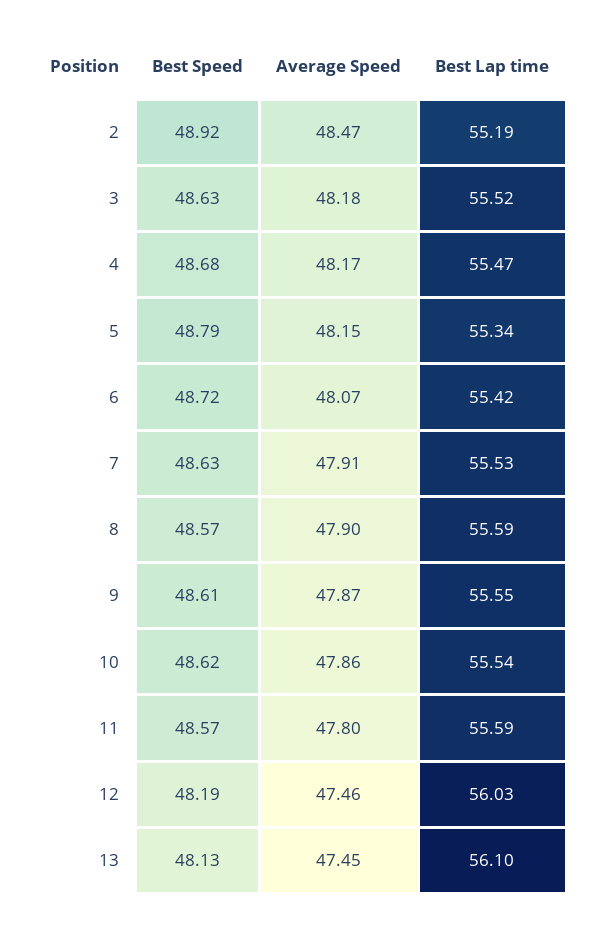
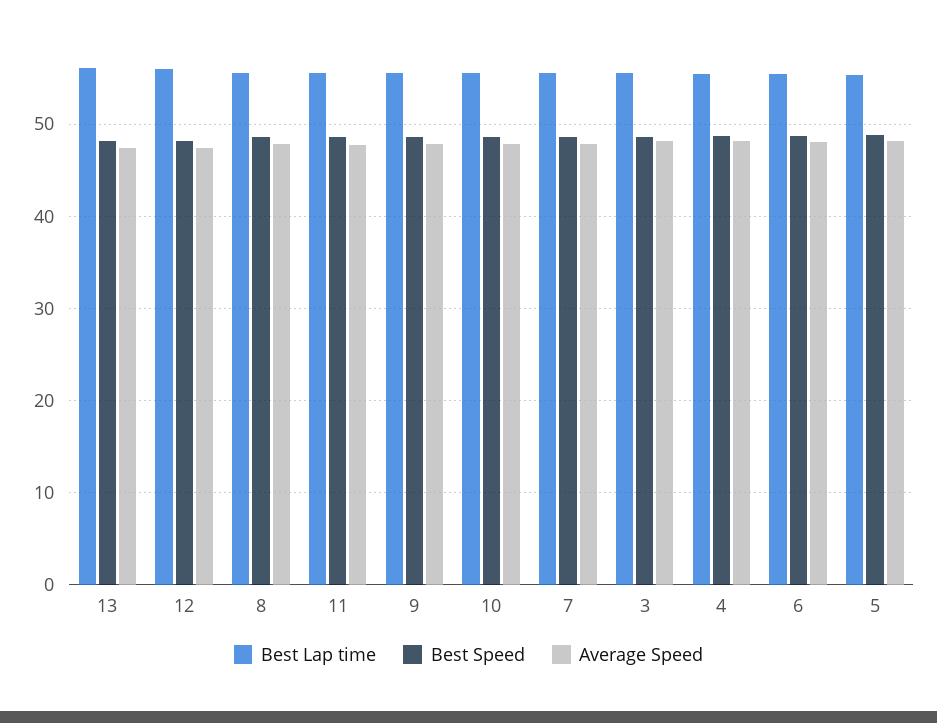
  {
    "Best Speed": {
-     "2": 48.92,
      "3": 48.63,
      "4": 48.68,
      "5": 48.79,
      "6": 48.72,
      "7": 48.63,
      "8": 48.57,
      "9": 48.61,
      "10": 48.62,
      "11": 48.57,
      "12": 48.19,
      "13": 48.13
    },
    "Average Speed": {
-     "2": 48.47,
      "3": 48.18,
      "4": 48.17,
      "5": 48.15,
      "6": 48.07,
      "7": 47.91,
      "8": 47.9,
      "9": 47.87,
      "10": 47.86,
      "11": 47.8,
      "12": 47.46,
      "13": 47.45
    },
    "Best Lap time": {
-     "2": 55.19,
      "3": 55.52,
      "4": 55.47,
      "5": 55.34,
      "6": 55.42,
      "7": 55.53,
      "8": 55.59,
      "9": 55.55,
      "10": 55.54,
      "11": 55.59,
      "12": 56.03,
      "13": 56.1
    }
  }

